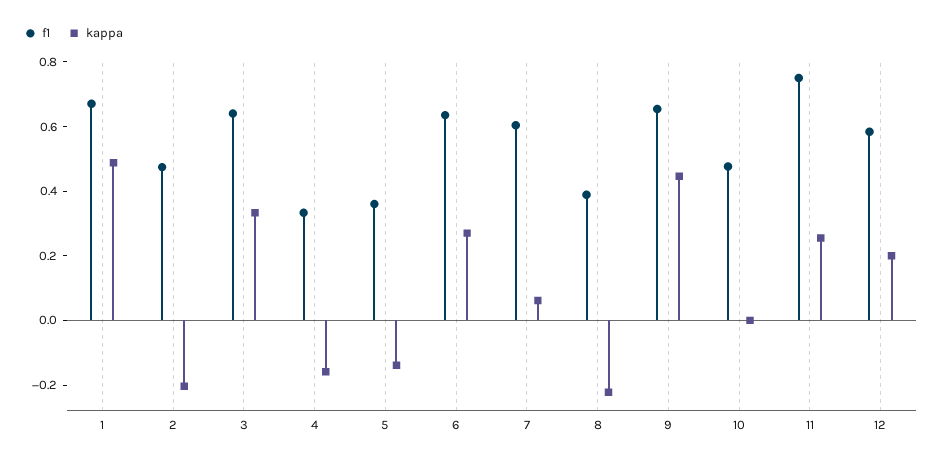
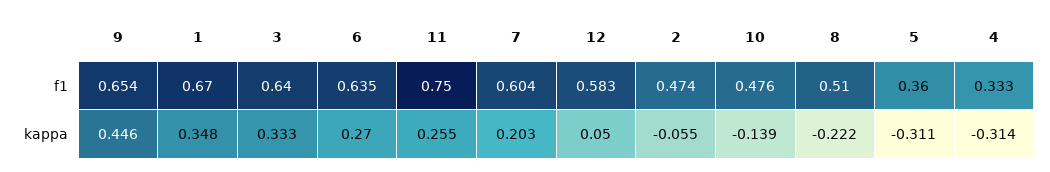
  {
    "f1": {
      "1": 0.67,
      "2": 0.474,
      "3": 0.64,
      "4": 0.333,
      "5": 0.36,
      "6": 0.635,
      "7": 0.604,
-     "8": 0.4,
+     "8": 0.51,
      "9": 0.654,
      "10": 0.476,
      "11": 0.75,
      "12": 0.583
    },
    "kappa": {
-     "1": 0.5,
+     "1": 0.348,
-     "2": -0.2,
+     "2": -0.055,
      "3": 0.333,
-     "4": -0.15,
+     "4": -0.314,
-     "5": -0.15,
+     "5": -0.311,
      "6": 0.27,
-     "7": 0.05,
+     "7": 0.203,
      "8": -0.222,
      "9": 0.446,
-     "10": 0,
+     "10": -0.139,
      "11": 0.255,
-     "12": 0.2
+     "12": 0.05
    }
  }

